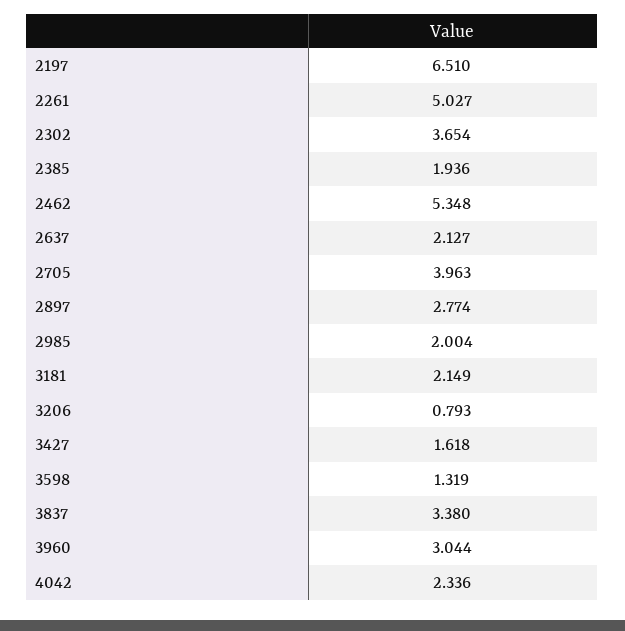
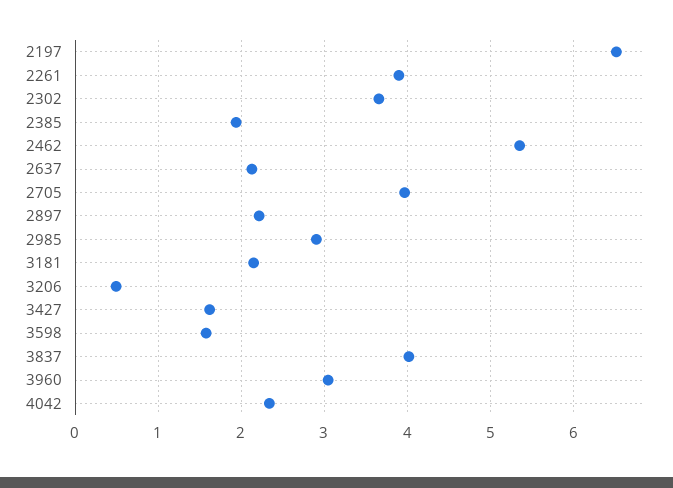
  {
    "2197": 6.51,
-   "2261": 5.027,
+   "2261": 3.9,
    "2302": 3.654,
    "2385": 1.936,
    "2462": 5.348,
    "2637": 2.127,
    "2705": 3.963,
-   "2897": 2.774,
+   "2897": 2.2,
-   "2985": 2.004,
+   "2985": 2.9,
    "3181": 2.149,
-   "3206": 0.793,
+   "3206": 0.5,
    "3427": 1.618,
-   "3598": 1.319,
+   "3598": 1.6,
-   "3837": 3.38,
+   "3837": 4,
    "3960": 3.044,
    "4042": 2.336
  }

